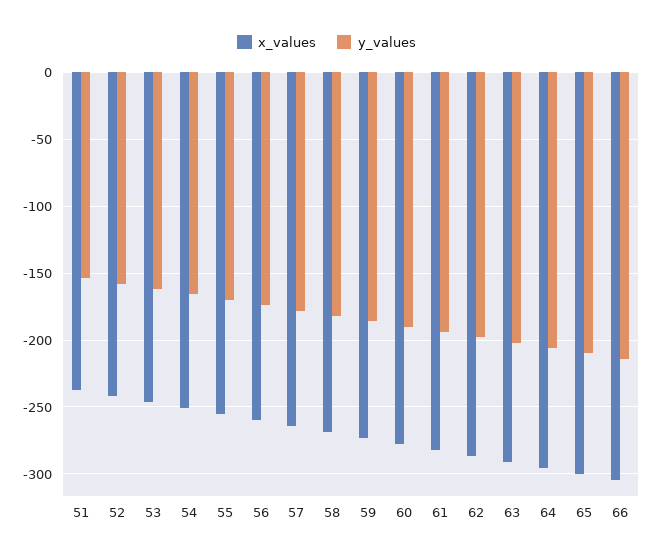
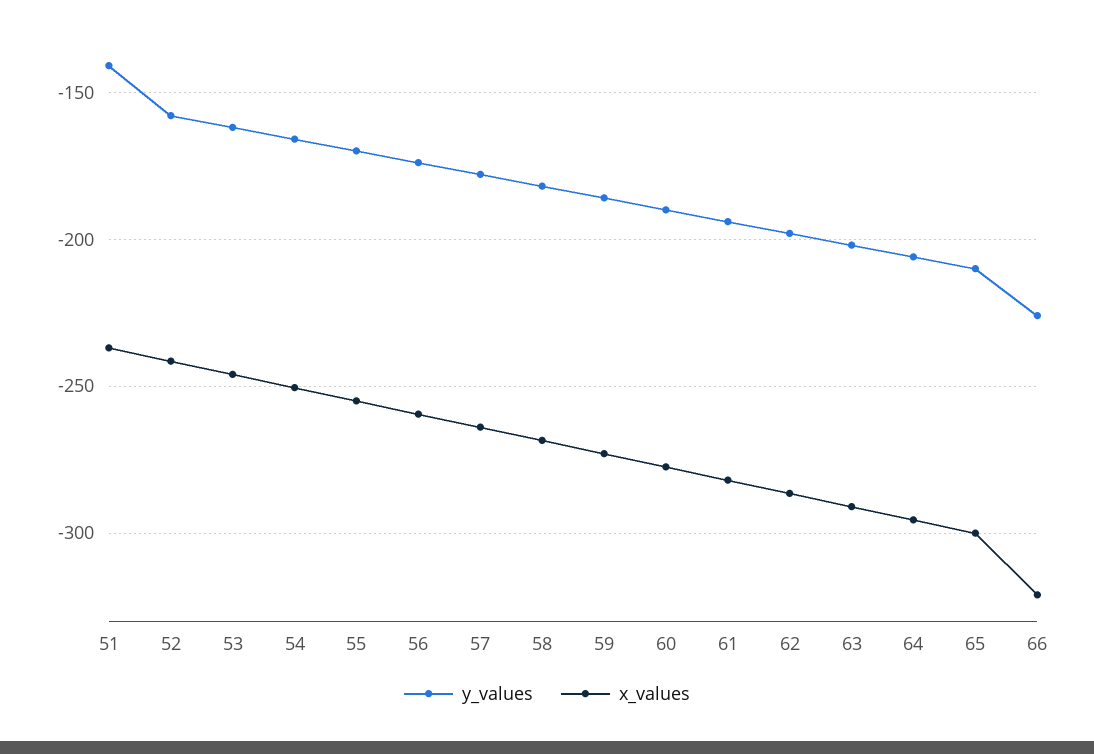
  {
    "x_values": {
      "51": -235,
      "52": -240,
      "53": -245,
      "54": -250,
      "55": -255,
      "56": -260,
      "57": -265,
      "58": -270,
      "59": -275,
      "60": -280,
      "61": -280,
      "62": -285,
      "63": -290,
      "64": -295,
      "65": -300,
-     "66": -305
+     "66": -320
    },
    "y_values": {
-     "51": -155,
+     "51": -140,
      "52": -160,
      "53": -160,
      "54": -165,
      "55": -170,
      "56": -175,
      "57": -180,
      "58": -180,
      "59": -185,
      "60": -190,
      "61": -195,
      "62": -200,
      "63": -200,
      "64": -205,
      "65": -210,
-     "66": -215
+     "66": -225
    }
  }

